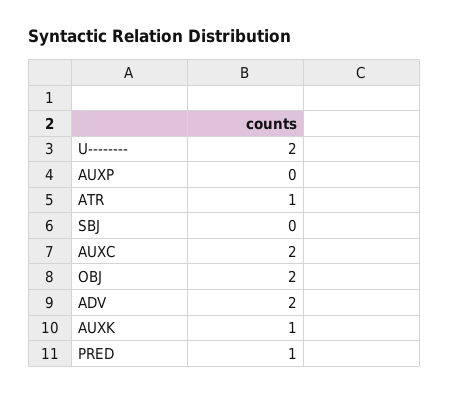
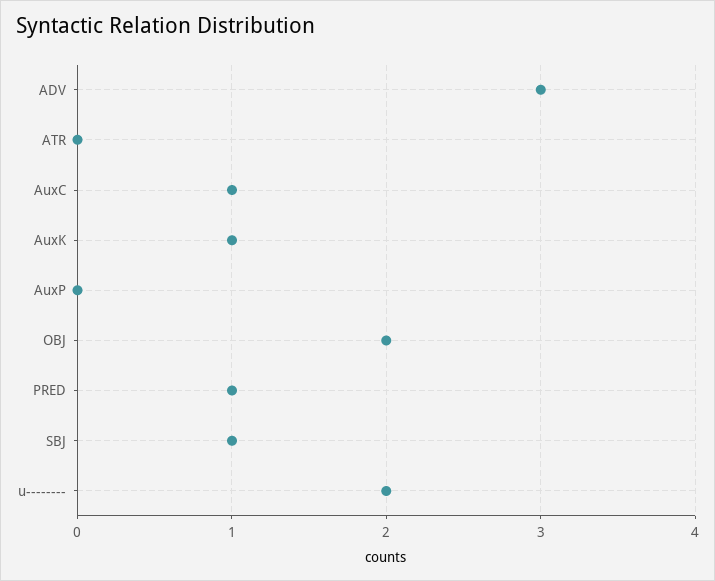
  {
    "U--------": 2,
    "AUXP": 0,
-   "ATR": 1,
+   "ATR": 0,
-   "SBJ": 0,
+   "SBJ": 1,
-   "AUXC": 2,
+   "AUXC": 1,
    "OBJ": 2,
-   "ADV": 2,
+   "ADV": 3,
    "AUXK": 1,
    "PRED": 1
  }

